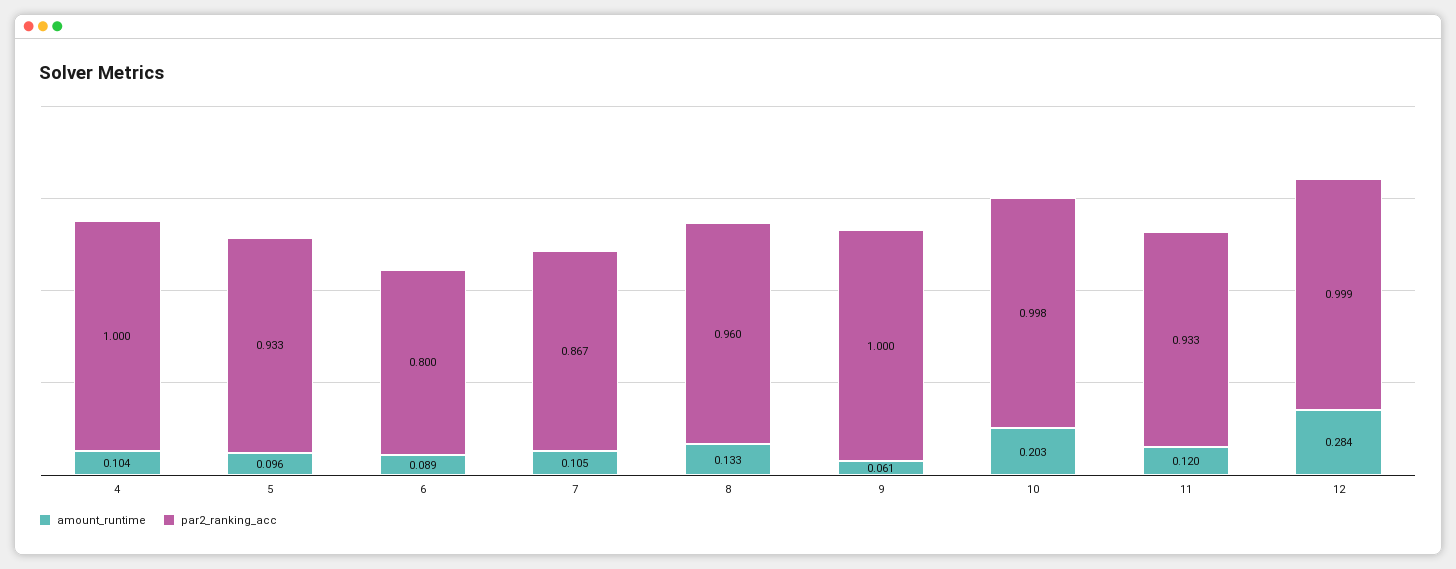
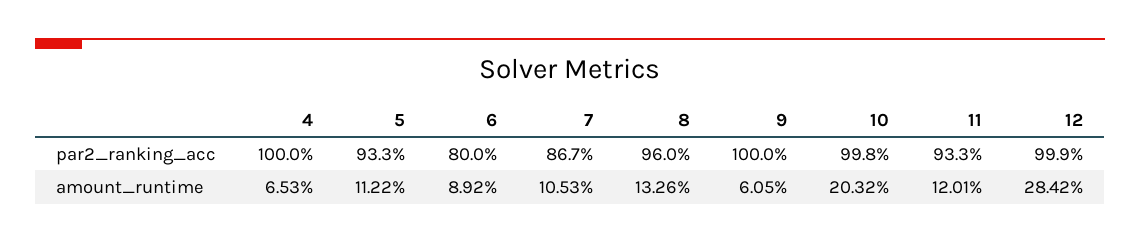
  {
    "amount_runtime": {
-     "4": 0.104,
+     "4": 0.0653,
-     "5": 0.096,
+     "5": 0.1122,
      "6": 0.0892,
      "7": 0.1053,
      "8": 0.1326,
      "9": 0.0605,
      "10": 0.2032,
      "11": 0.1201,
      "12": 0.2842
    },
    "par2_ranking_acc": {
      "4": 1,
      "5": 0.933,
      "6": 0.8,
      "7": 0.867,
      "8": 0.96,
      "9": 1,
      "10": 0.998,
      "11": 0.933,
      "12": 0.999
    }
  }

